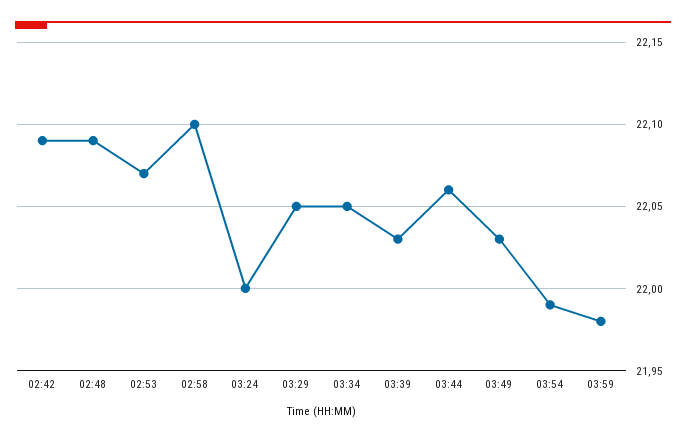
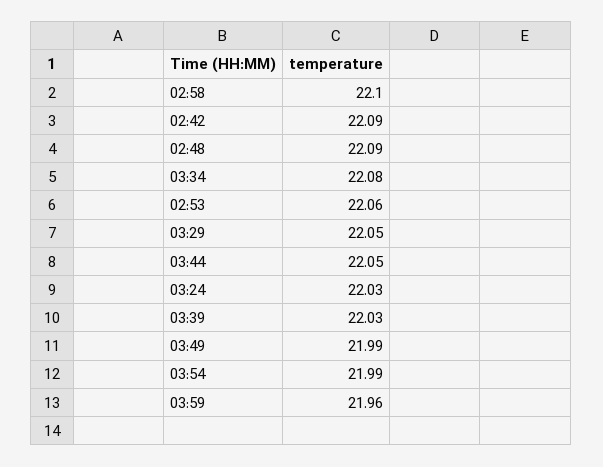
  {
    "02:42": 22.09,
    "02:48": 22.09,
-   "02:53": 22.07,
+   "02:53": 22.06,
    "02:58": 22.1,
-   "03:24": 22,
+   "03:24": 22.03,
    "03:29": 22.05,
-   "03:34": 22.05,
+   "03:34": 22.08,
    "03:39": 22.03,
-   "03:44": 22.06,
+   "03:44": 22.05,
-   "03:49": 22.03,
+   "03:49": 21.99,
    "03:54": 21.99,
-   "03:59": 21.98
+   "03:59": 21.96
  }

